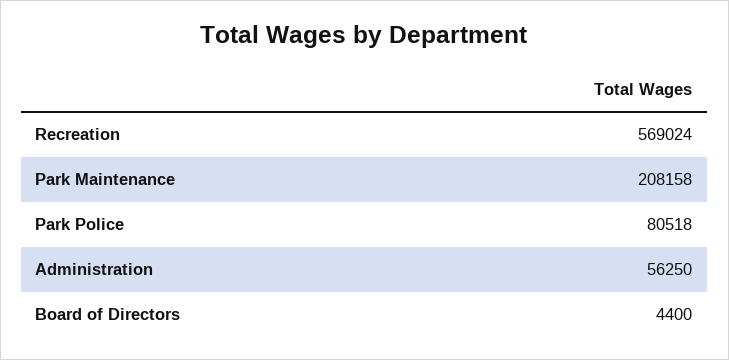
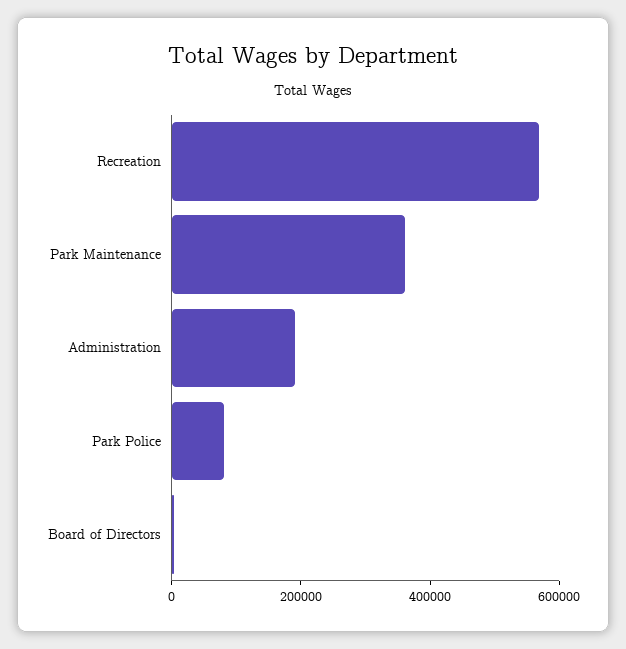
  {
    "Recreation": 569024,
-   "Park Maintenance": 208158,
+   "Park Maintenance": 350000,
    "Park Police": 80518,
-   "Administration": 56250,
+   "Administration": 200000,
    "Board of Directors": 4400
  }

